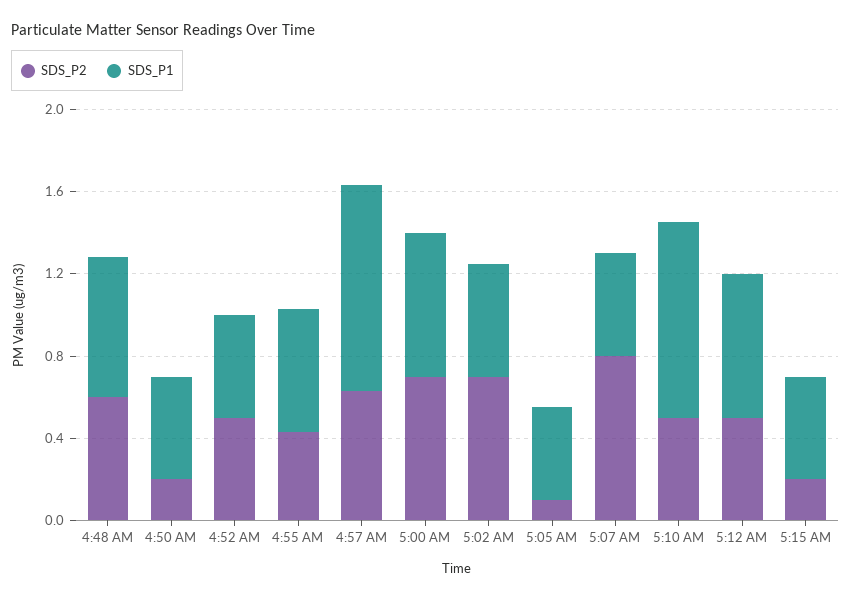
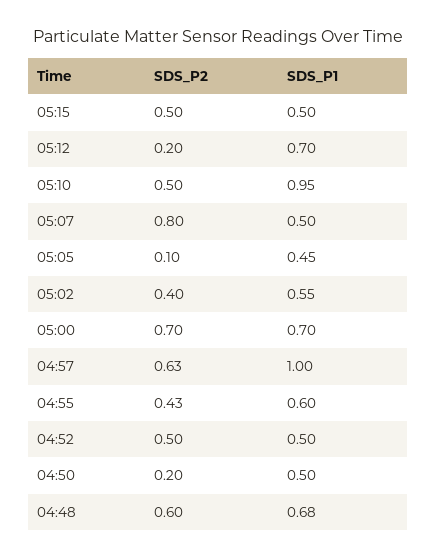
  {
    "SDS_P2": {
      "4:48 AM": 0.6,
      "4:50 AM": 0.2,
      "4:52 AM": 0.5,
      "4:55 AM": 0.43,
      "4:57 AM": 0.63,
      "5:00 AM": 0.7,
-     "5:02 AM": 0.7,
+     "5:02 AM": 0.4,
      "5:05 AM": 0.1,
      "5:07 AM": 0.8,
      "5:10 AM": 0.5,
-     "5:12 AM": 0.5,
+     "5:12 AM": 0.2,
-     "5:15 AM": 0.2
+     "5:15 AM": 0.5
    },
    "SDS_P1": {
      "4:48 AM": 0.68,
      "4:50 AM": 0.5,
      "4:52 AM": 0.5,
      "4:55 AM": 0.6,
      "4:57 AM": 1,
      "5:00 AM": 0.7,
      "5:02 AM": 0.55,
      "5:05 AM": 0.45,
      "5:07 AM": 0.5,
      "5:10 AM": 0.95,
      "5:12 AM": 0.7,
      "5:15 AM": 0.5
    }
  }

